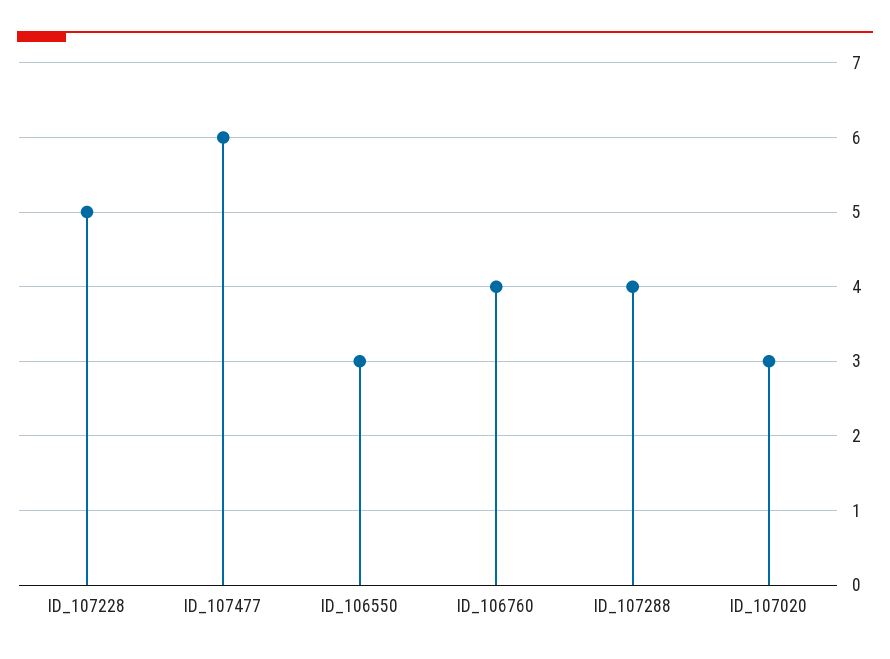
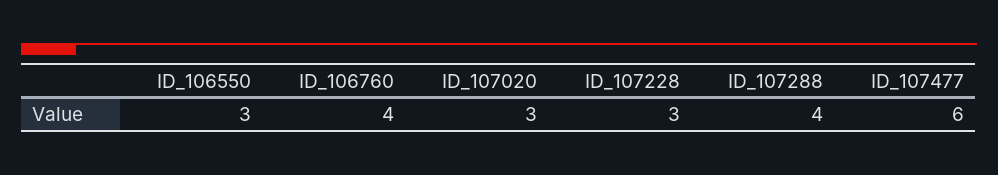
  {
-   "ID_107228": 5,
+   "ID_107228": 3,
    "ID_107477": 6,
    "ID_106550": 3,
    "ID_106760": 4,
    "ID_107288": 4,
    "ID_107020": 3
  }

